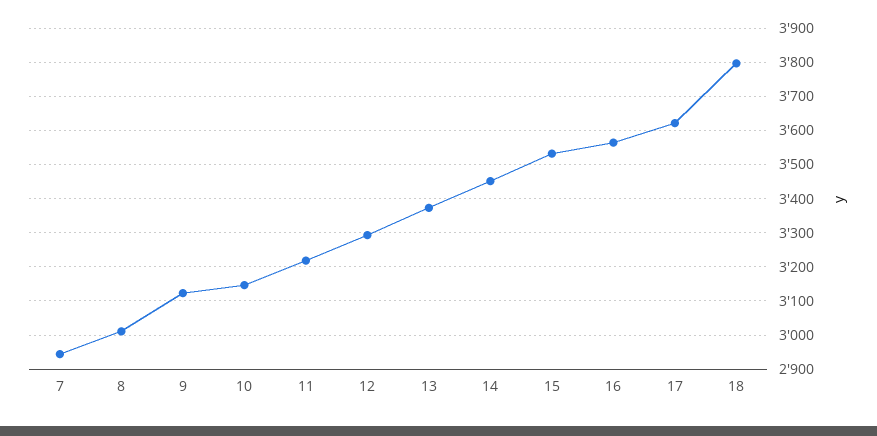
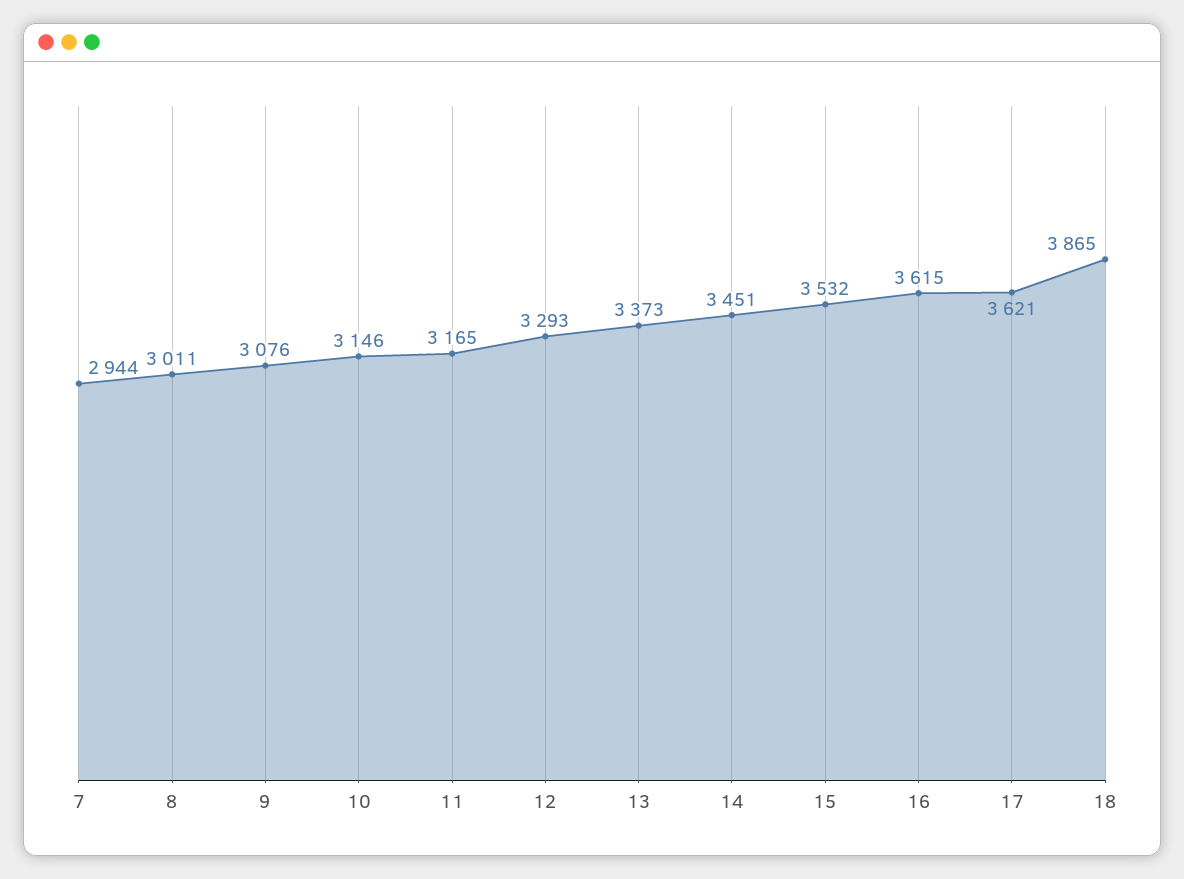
  {
    "7": 2944,
    "8": 3011,
-   "9": 3120,
+   "9": 3076,
    "10": 3146,
-   "11": 3220,
+   "11": 3165,
    "12": 3293,
    "13": 3373,
    "14": 3451,
    "15": 3532,
-   "16": 3560,
+   "16": 3615,
    "17": 3621,
-   "18": 3800
+   "18": 3865
  }

